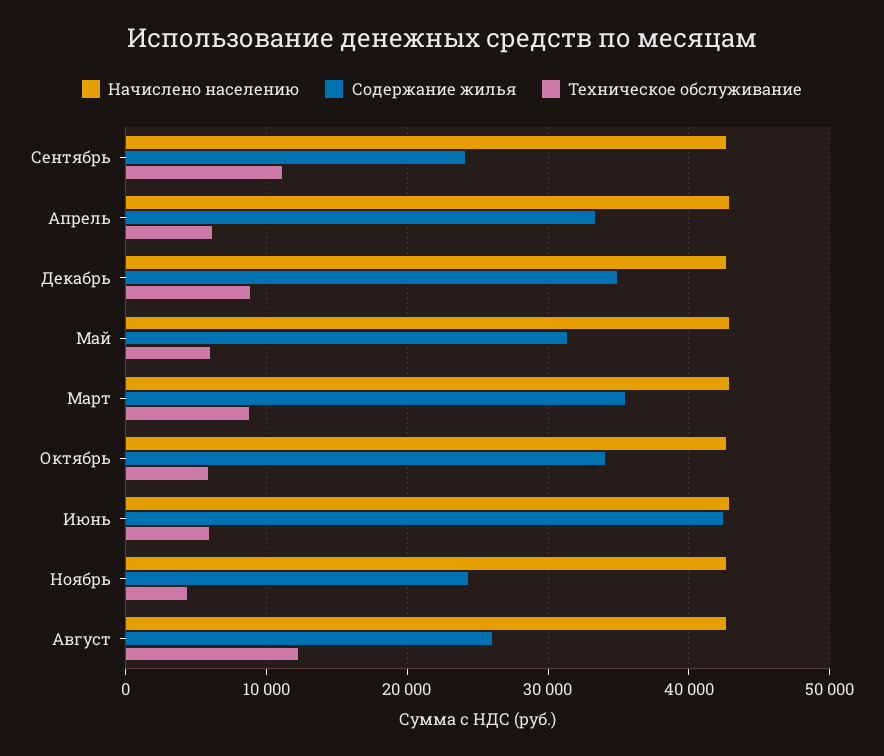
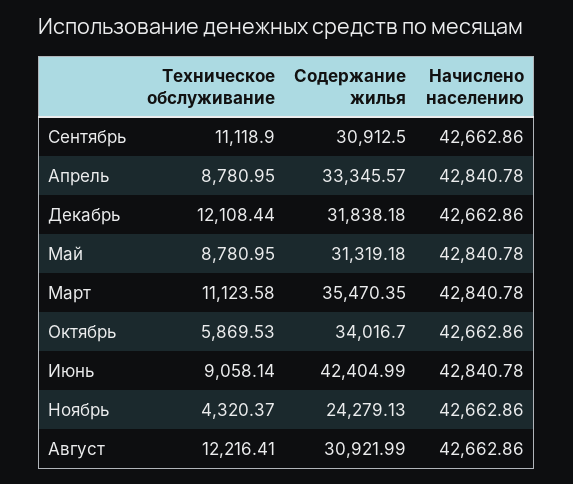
  {
    "Начислено населению": {
      "Сентябрь": 42662.86,
      "Апрель": 42840.78,
      "Декабрь": 42662.86,
      "Май": 42840.78,
      "Март": 42840.78,
      "Октябрь": 42662.86,
      "Июнь": 42840.78,
      "Ноябрь": 42662.86,
      "Август": 42662.86
    },
    "Содержание жилья": {
-     "Сентябрь": 24000,
+     "Сентябрь": 30912.5,
      "Апрель": 33345.57,
-     "Декабрь": 35000,
+     "Декабрь": 31838.18,
      "Май": 31319.18,
      "Март": 35470.35,
      "Октябрь": 34016.7,
      "Июнь": 42404.99,
      "Ноябрь": 24279.13,
-     "Август": 26000
+     "Август": 30921.99
    },
    "Техническое обслуживание": {
      "Сентябрь": 11118.9,
-     "Апрель": 6000,
+     "Апрель": 8780.95,
-     "Декабрь": 9000,
+     "Декабрь": 12108.44,
-     "Май": 6000,
+     "Май": 8780.95,
-     "Март": 9000,
+     "Март": 11123.58,
      "Октябрь": 5869.53,
-     "Июнь": 6000,
+     "Июнь": 9058.14,
      "Ноябрь": 4320.37,
      "Август": 12216.41
    }
  }

